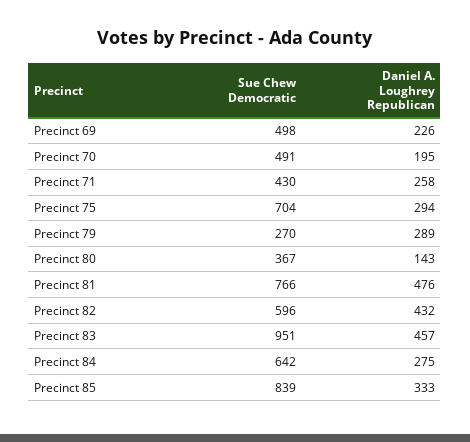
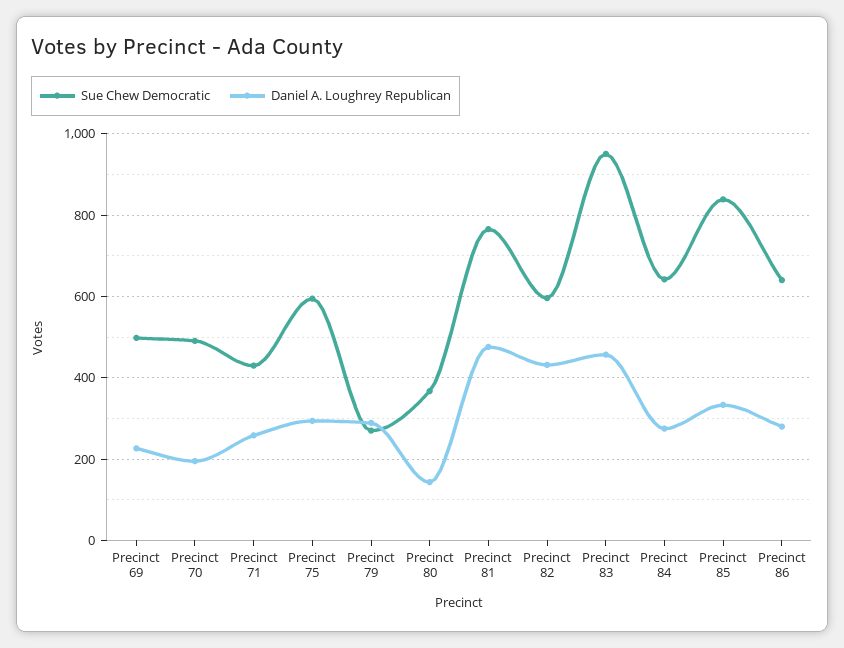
  {
    "Sue Chew Democratic": {
      "Precinct 69": 498,
      "Precinct 70": 491,
      "Precinct 71": 430,
-     "Precinct 75": 704,
+     "Precinct 75": 600,
      "Precinct 79": 270,
      "Precinct 80": 367,
      "Precinct 81": 766,
      "Precinct 82": 596,
      "Precinct 83": 951,
      "Precinct 84": 642,
-     "Precinct 85": 839
+     "Precinct 85": 839,
+     "Precinct 86": 640
    },
    "Daniel A. Loughrey Republican": {
      "Precinct 69": 226,
      "Precinct 70": 195,
      "Precinct 71": 258,
      "Precinct 75": 294,
      "Precinct 79": 289,
      "Precinct 80": 143,
      "Precinct 81": 476,
      "Precinct 82": 432,
      "Precinct 83": 457,
      "Precinct 84": 275,
-     "Precinct 85": 333
+     "Precinct 85": 333,
+     "Precinct 86": 280
    }
  }

